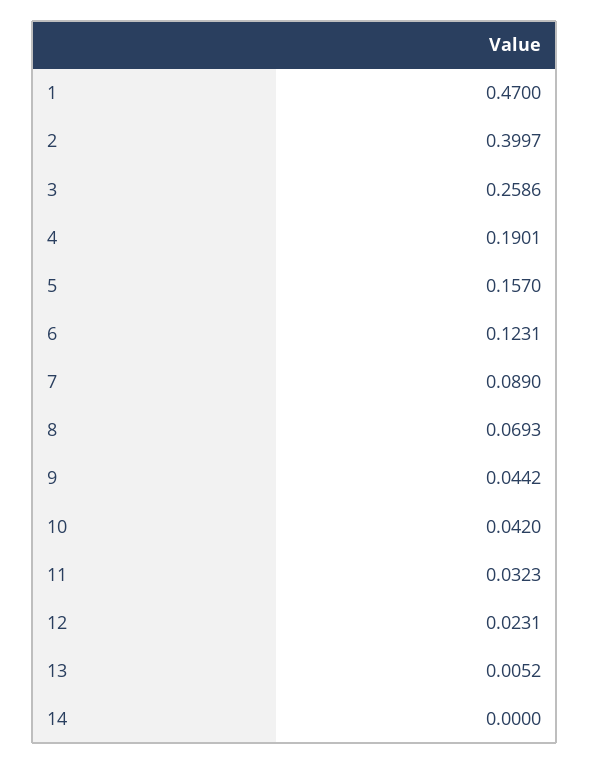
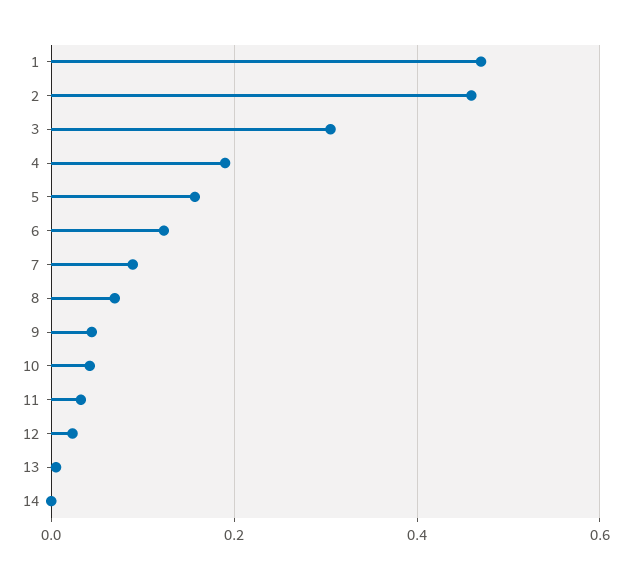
  {
    "1": 0.47,
-   "2": 0.3997,
+   "2": 0.46,
-   "3": 0.2586,
+   "3": 0.3,
    "4": 0.1901,
    "5": 0.157,
    "6": 0.1231,
    "7": 0.089,
    "8": 0.0693,
    "9": 0.0442,
    "10": 0.042,
    "11": 0.0323,
    "12": 0.0231,
    "13": 0.0052,
    "14": 0
  }

